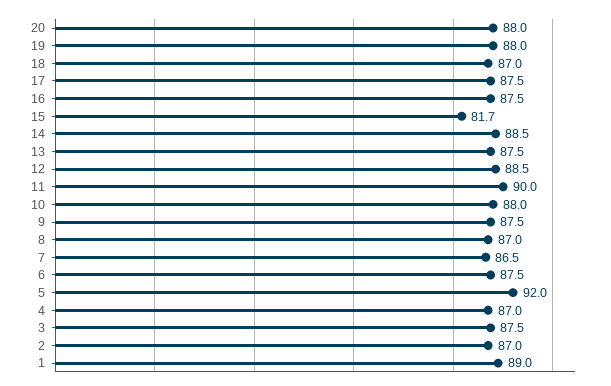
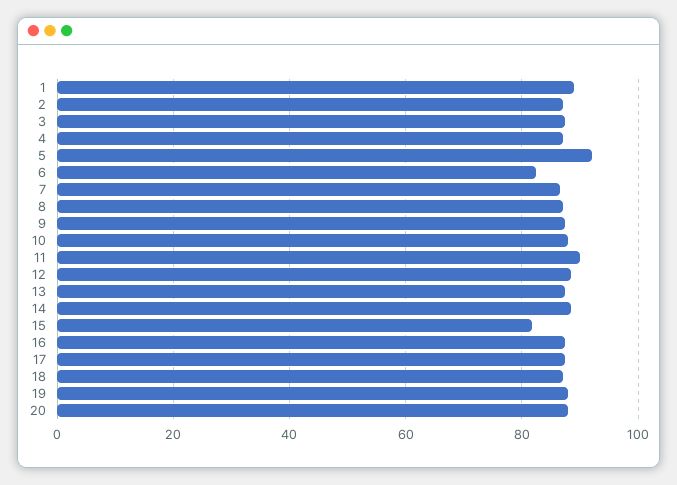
  {
    "20": 88,
    "19": 88,
    "18": 87,
    "17": 87.5,
    "16": 87.5,
    "15": 81.7,
    "14": 88.5,
    "13": 87.5,
    "12": 88.5,
    "11": 90,
    "10": 88,
    "9": 87.5,
    "8": 87,
    "7": 86.5,
-   "6": 87.5,
+   "6": 82,
    "5": 92,
    "4": 87,
    "3": 87.5,
    "2": 87,
    "1": 89
  }

